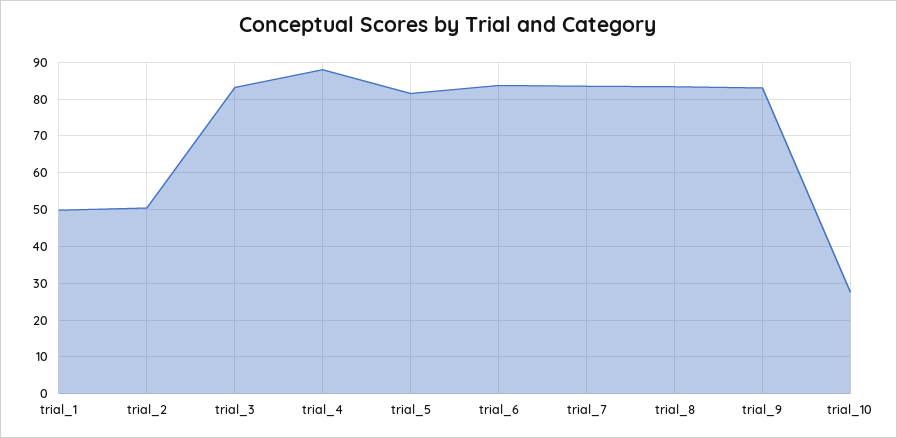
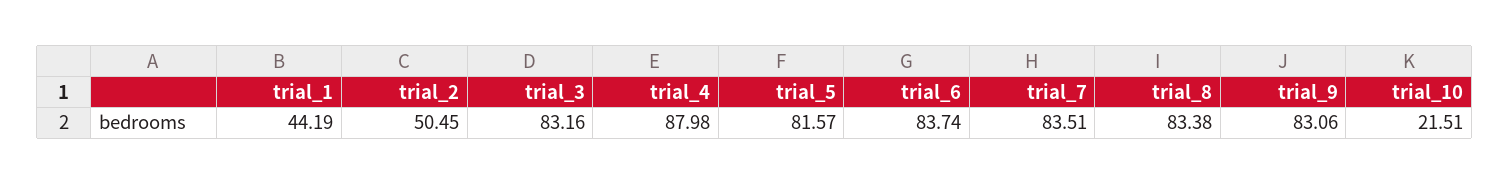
  {
-   "trial_1": 50,
+   "trial_1": 44.19,
    "trial_2": 50.45,
    "trial_3": 83.16,
    "trial_4": 87.98,
    "trial_5": 81.57,
    "trial_6": 83.74,
    "trial_7": 83.51,
    "trial_8": 83.38,
    "trial_9": 83.06,
-   "trial_10": 28
+   "trial_10": 21.51
  }

